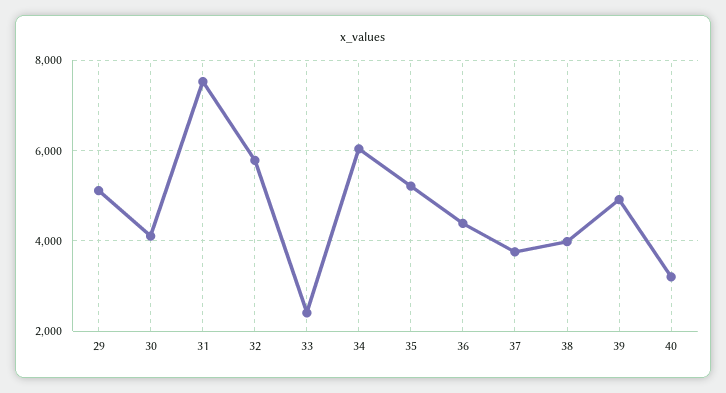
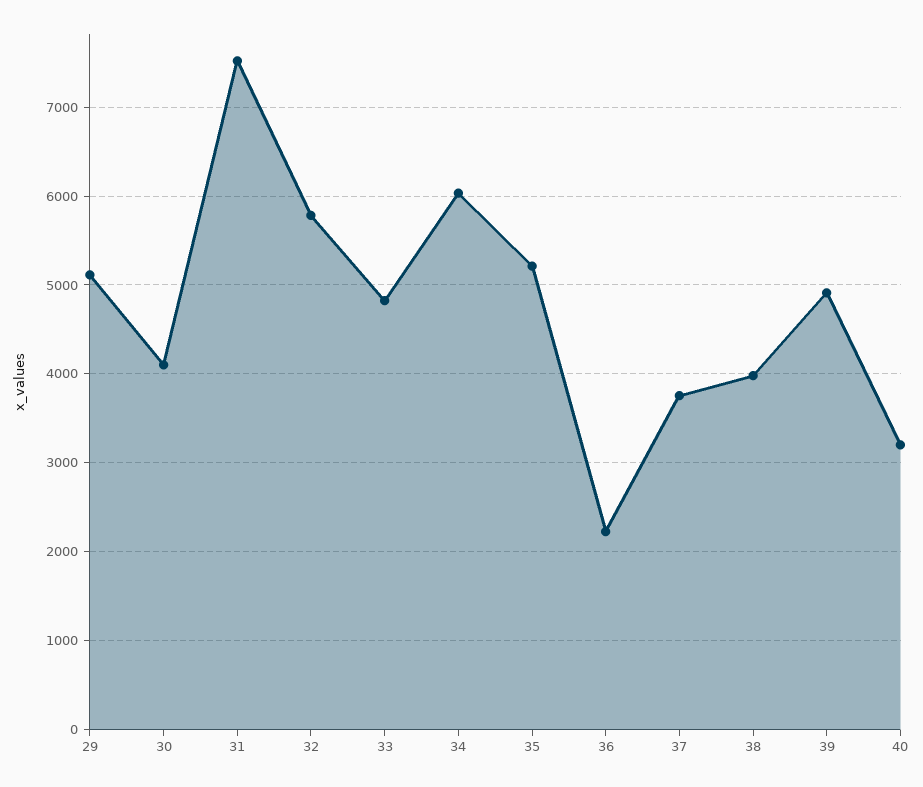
  {
    "29": 5100,
    "30": 4100,
    "31": 7500,
    "32": 5800,
-   "33": 2400,
+   "33": 4800,
    "34": 6000,
    "35": 5200,
-   "36": 4400,
+   "36": 2200,
    "37": 3800,
    "38": 4000,
    "39": 4900,
    "40": 3200
  }

